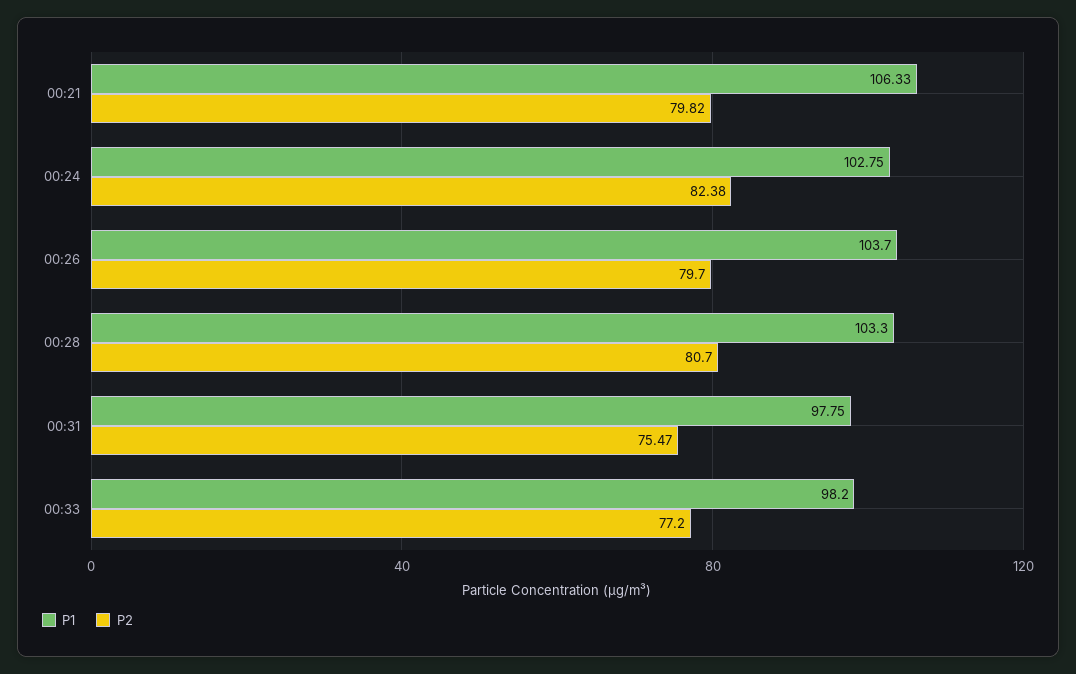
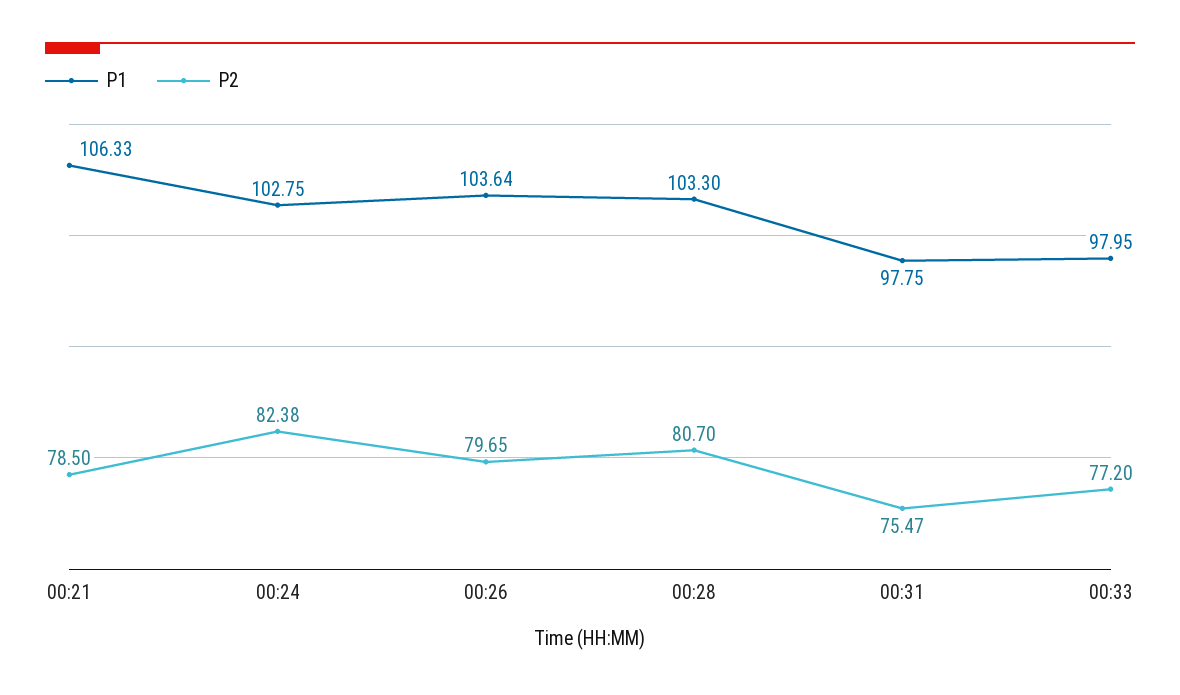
  {
    "P1": {
      "00:21": 106.33,
      "00:24": 102.75,
-     "00:26": 103.7,
+     "00:26": 103.64,
      "00:28": 103.3,
      "00:31": 97.75,
-     "00:33": 98.2
+     "00:33": 97.95
    },
    "P2": {
-     "00:21": 79.82,
+     "00:21": 78.5,
      "00:24": 82.38,
-     "00:26": 79.7,
+     "00:26": 79.65,
      "00:28": 80.7,
      "00:31": 75.47,
      "00:33": 77.2
    }
  }

